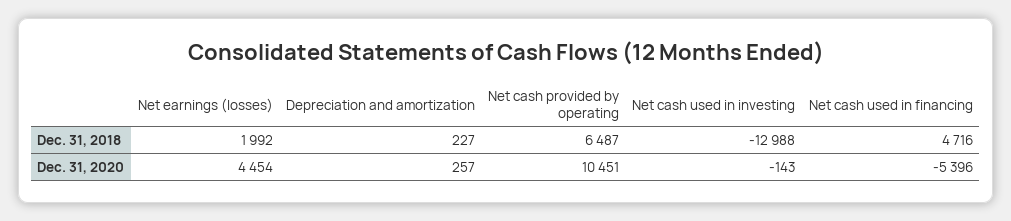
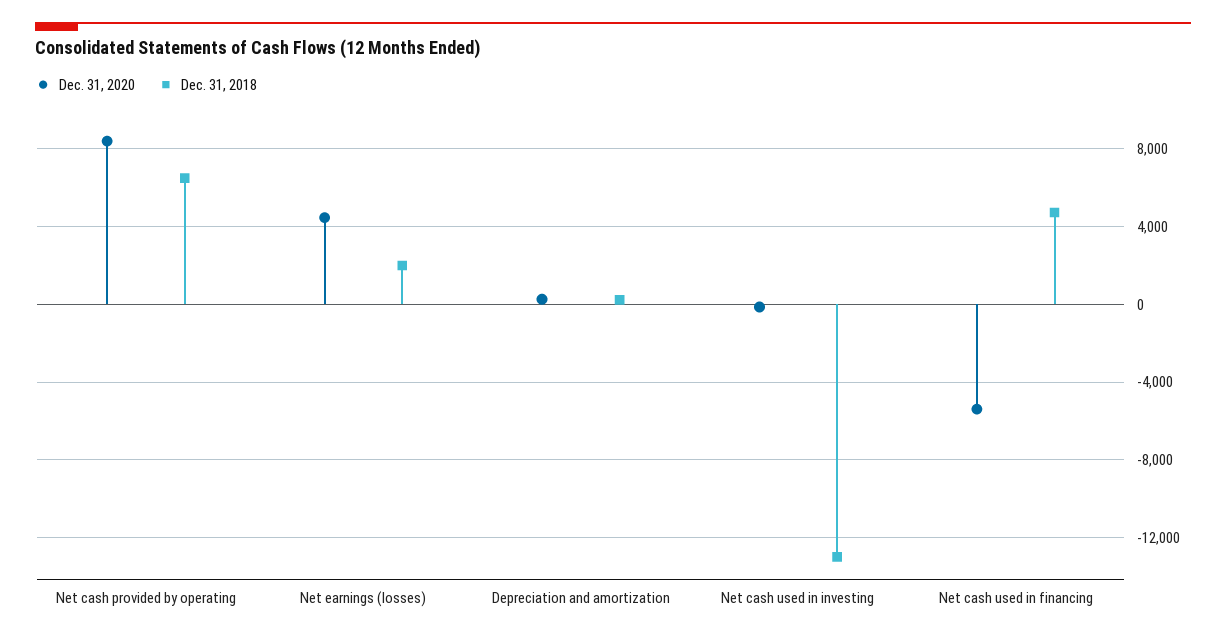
  {
    "Dec. 31, 2018": {
      "Net earnings (losses)": 1992,
      "Depreciation and amortization": 227,
      "Net cash provided by operating": 6487,
      "Net cash used in investing": -12988,
      "Net cash used in financing": 4716
    },
    "Dec. 31, 2020": {
      "Net earnings (losses)": 4454,
      "Depreciation and amortization": 257,
-     "Net cash provided by operating": 10451,
+     "Net cash provided by operating": 8500,
      "Net cash used in investing": -143,
      "Net cash used in financing": -5396
    }
  }

